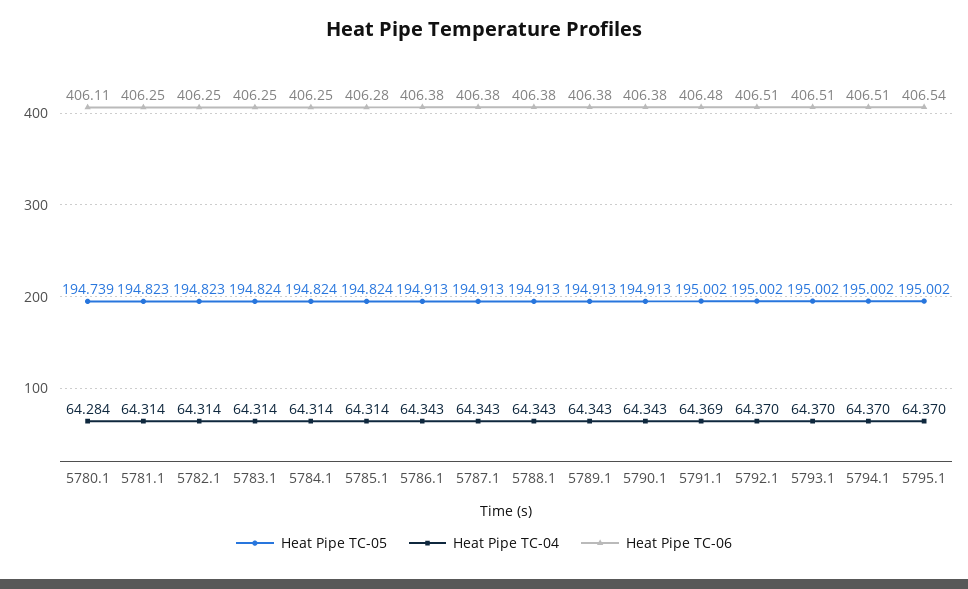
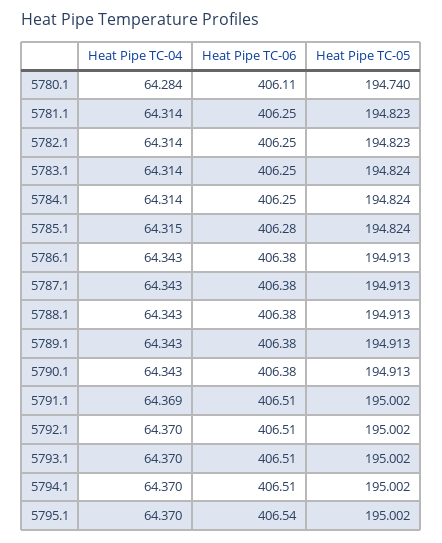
  {
    "Heat Pipe TC-05": {
-     "5780.1": 194.739,
+     "5780.1": 194.74,
      "5781.1": 194.823,
      "5782.1": 194.823,
      "5783.1": 194.824,
      "5784.1": 194.824,
      "5785.1": 194.824,
      "5786.1": 194.913,
      "5787.1": 194.913,
      "5788.1": 194.913,
      "5789.1": 194.913,
      "5790.1": 194.913,
      "5791.1": 195.002,
      "5792.1": 195.002,
      "5793.1": 195.002,
      "5794.1": 195.002,
      "5795.1": 195.002
    },
    "Heat Pipe TC-04": {
      "5780.1": 64.284,
      "5781.1": 64.314,
      "5782.1": 64.314,
      "5783.1": 64.314,
      "5784.1": 64.314,
-     "5785.1": 64.314,
+     "5785.1": 64.315,
      "5786.1": 64.343,
      "5787.1": 64.343,
      "5788.1": 64.343,
      "5789.1": 64.343,
      "5790.1": 64.343,
      "5791.1": 64.369,
      "5792.1": 64.37,
      "5793.1": 64.37,
      "5794.1": 64.37,
      "5795.1": 64.37
    },
    "Heat Pipe TC-06": {
      "5780.1": 406.11,
      "5781.1": 406.25,
      "5782.1": 406.25,
      "5783.1": 406.25,
      "5784.1": 406.25,
      "5785.1": 406.28,
      "5786.1": 406.38,
      "5787.1": 406.38,
      "5788.1": 406.38,
      "5789.1": 406.38,
      "5790.1": 406.38,
-     "5791.1": 406.48,
+     "5791.1": 406.51,
      "5792.1": 406.51,
      "5793.1": 406.51,
      "5794.1": 406.51,
      "5795.1": 406.54
    }
  }

